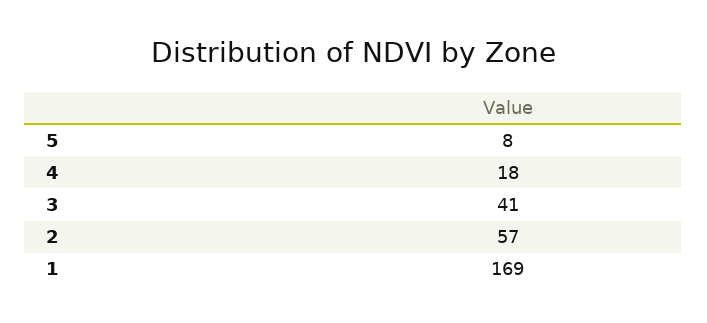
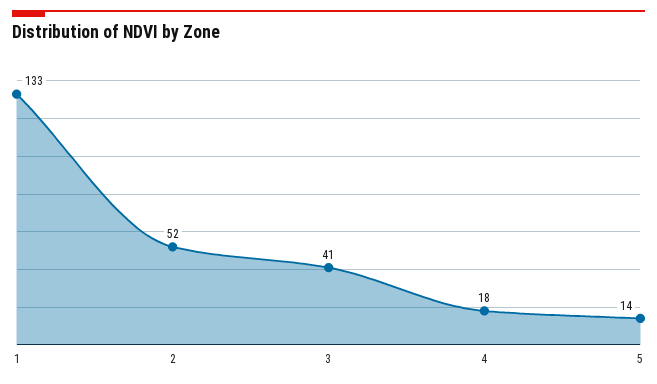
  {
-   "5": 8,
+   "5": 14,
    "4": 18,
    "3": 41,
-   "2": 57,
+   "2": 52,
-   "1": 169
+   "1": 133
  }

